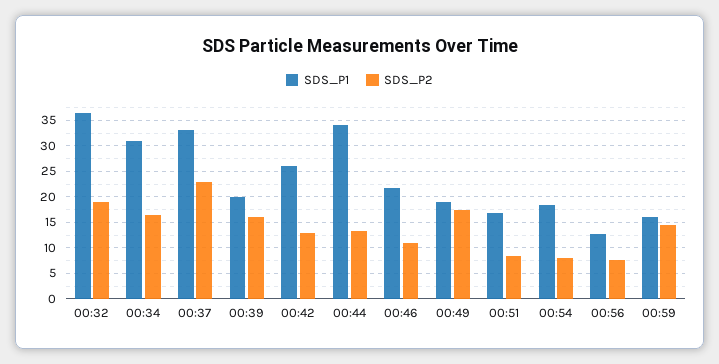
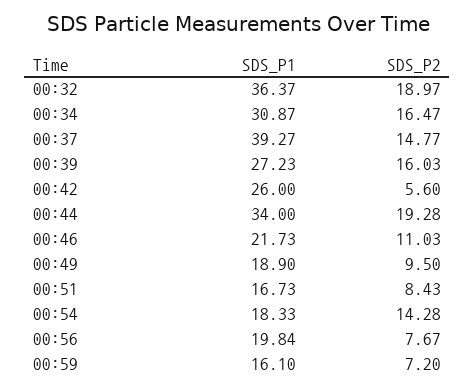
  {
    "SDS_P1": {
      "00:32": 36.37,
      "00:34": 30.87,
-     "00:37": 32.5,
+     "00:37": 39.27,
-     "00:39": 20,
+     "00:39": 27.23,
      "00:42": 26,
      "00:44": 34,
      "00:46": 21.73,
      "00:49": 18.9,
      "00:51": 16.73,
      "00:54": 18.33,
-     "00:56": 12.5,
+     "00:56": 19.84,
      "00:59": 16.1
    },
    "SDS_P2": {
      "00:32": 18.97,
      "00:34": 16.47,
-     "00:37": 22.5,
+     "00:37": 14.77,
      "00:39": 16.03,
-     "00:42": 12.5,
+     "00:42": 5.6,
-     "00:44": 12.5,
+     "00:44": 19.28,
      "00:46": 11.03,
-     "00:49": 17.5,
+     "00:49": 9.5,
      "00:51": 8.43,
-     "00:54": 7.5,
+     "00:54": 14.28,
      "00:56": 7.67,
-     "00:59": 15
+     "00:59": 7.2
    }
  }

